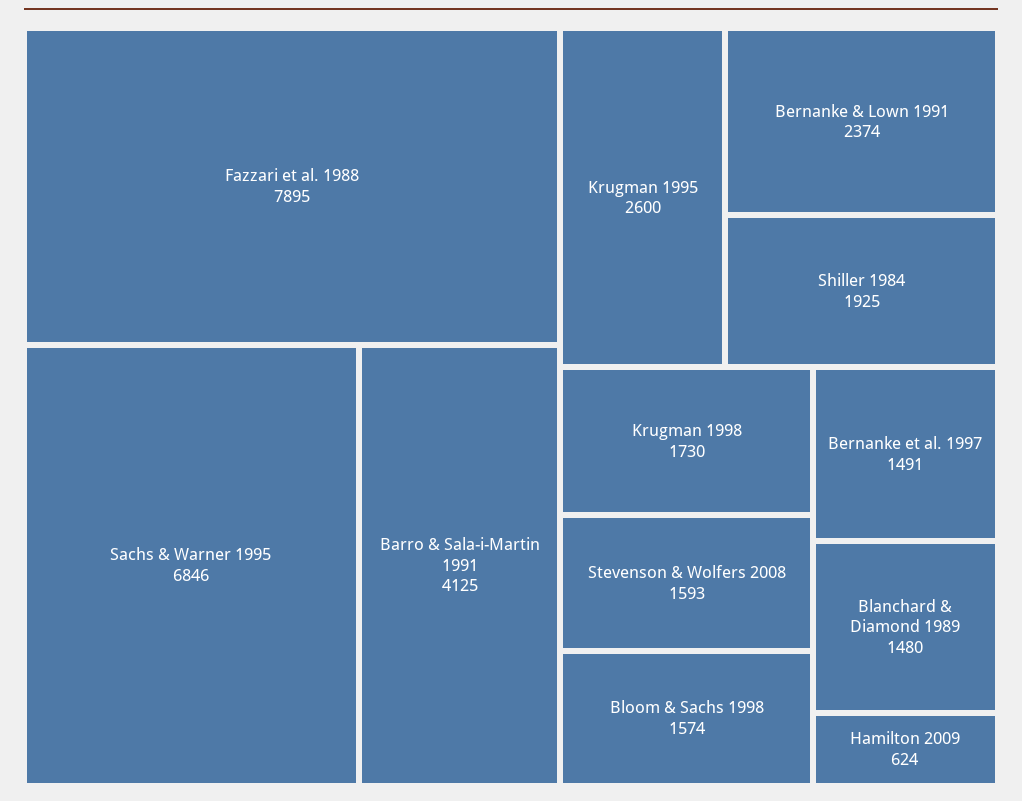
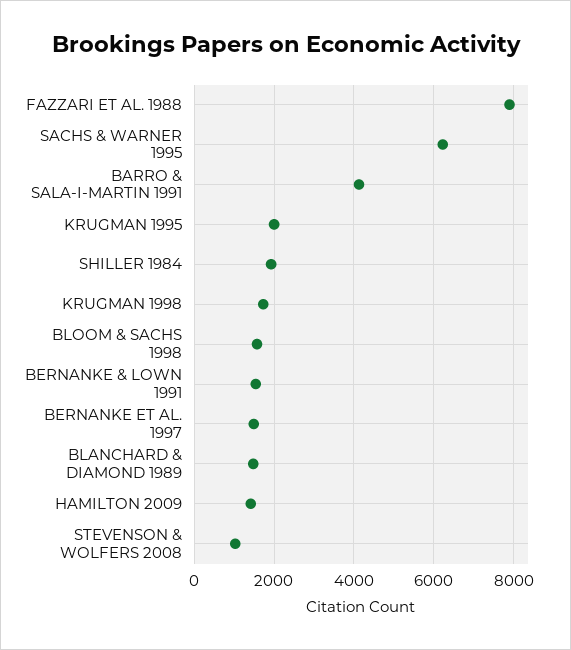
  {
    "Fazzari et al. 1988": 7895,
-   "Sachs & Warner 1995": 6846,
+   "Sachs & Warner 1995": 6200,
    "Barro & Sala-i-Martin 1991": 4125,
-   "Krugman 1995": 2600,
+   "Krugman 1995": 2000,
-   "Bernanke & Lown 1991": 2374,
+   "Bernanke & Lown 1991": 1600,
    "Shiller 1984": 1925,
    "Krugman 1998": 1730,
-   "Stevenson & Wolfers 2008": 1593,
+   "Stevenson & Wolfers 2008": 1000,
    "Bloom & Sachs 1998": 1574,
    "Bernanke et al. 1997": 1491,
    "Blanchard & Diamond 1989": 1480,
-   "Hamilton 2009": 624
+   "Hamilton 2009": 1400
  }

